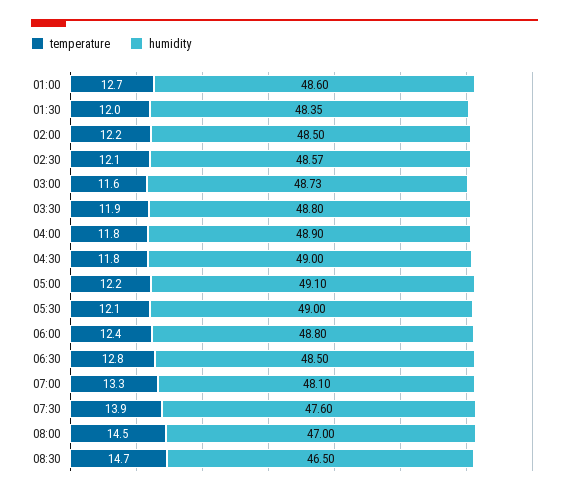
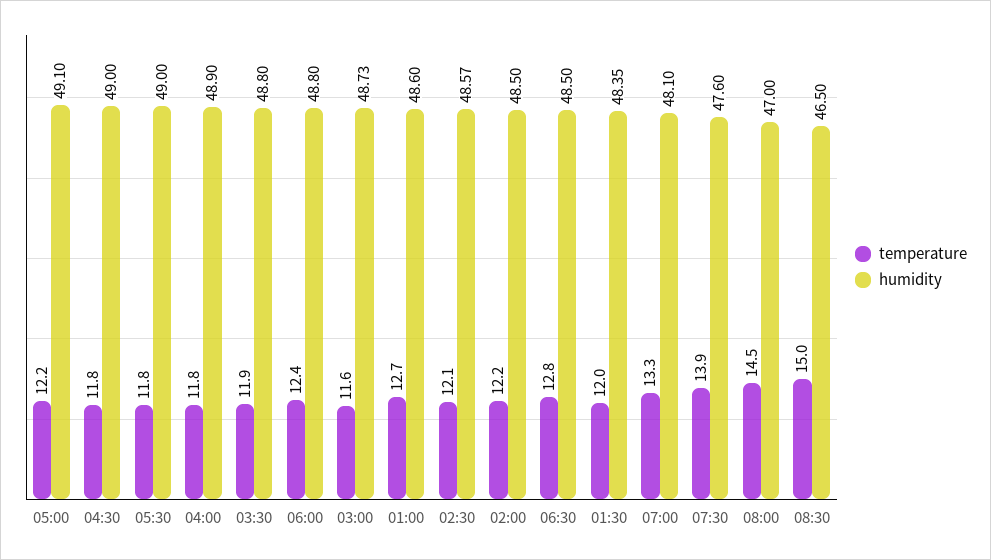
  {
    "temperature": {
      "01:00": 12.7,
      "01:30": 12,
      "02:00": 12.2,
      "02:30": 12.1,
      "03:00": 11.6,
      "03:30": 11.9,
      "04:00": 11.8,
      "04:30": 11.8,
      "05:00": 12.2,
-     "05:30": 12.1,
+     "05:30": 11.8,
      "06:00": 12.4,
      "06:30": 12.8,
      "07:00": 13.3,
      "07:30": 13.9,
      "08:00": 14.5,
-     "08:30": 14.7
+     "08:30": 15
    },
    "humidity": {
      "01:00": 48.6,
      "01:30": 48.35,
      "02:00": 48.5,
      "02:30": 48.57,
      "03:00": 48.73,
      "03:30": 48.8,
      "04:00": 48.9,
      "04:30": 49,
      "05:00": 49.1,
      "05:30": 49,
      "06:00": 48.8,
      "06:30": 48.5,
      "07:00": 48.1,
      "07:30": 47.6,
      "08:00": 47,
      "08:30": 46.5
    }
  }

